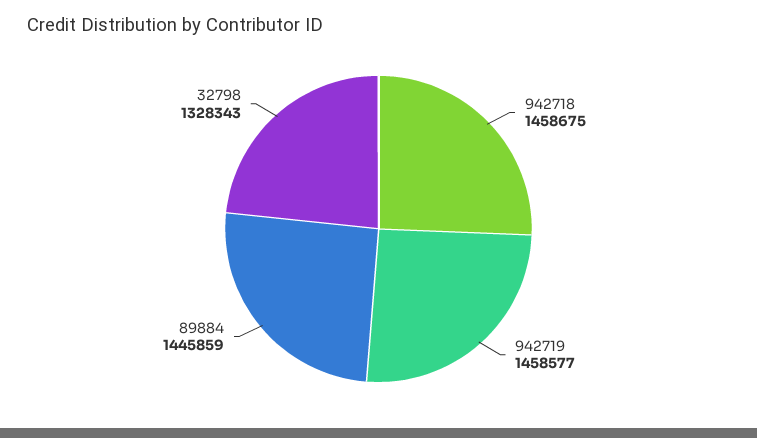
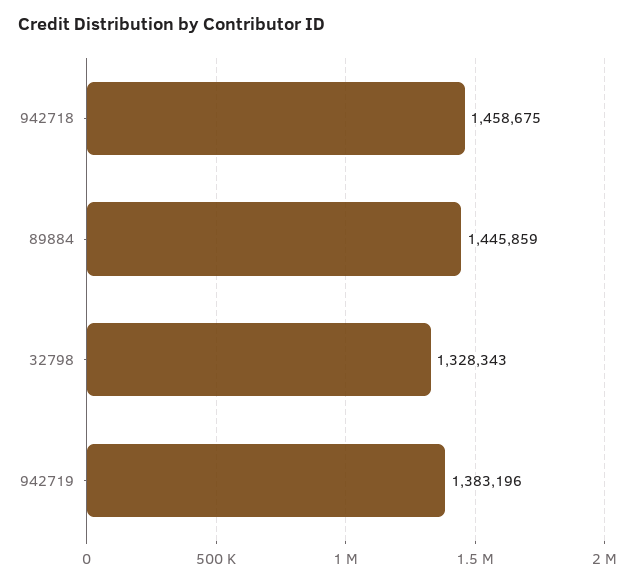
  {
    "942718": 1458675,
-   "942719": 1458577,
+   "942719": 1383196,
    "89884": 1445859,
    "32798": 1328343
  }

